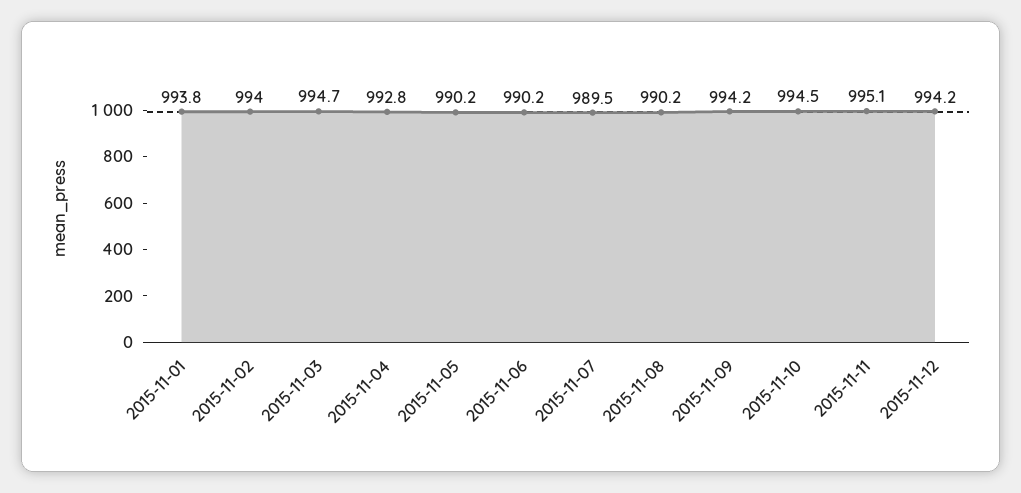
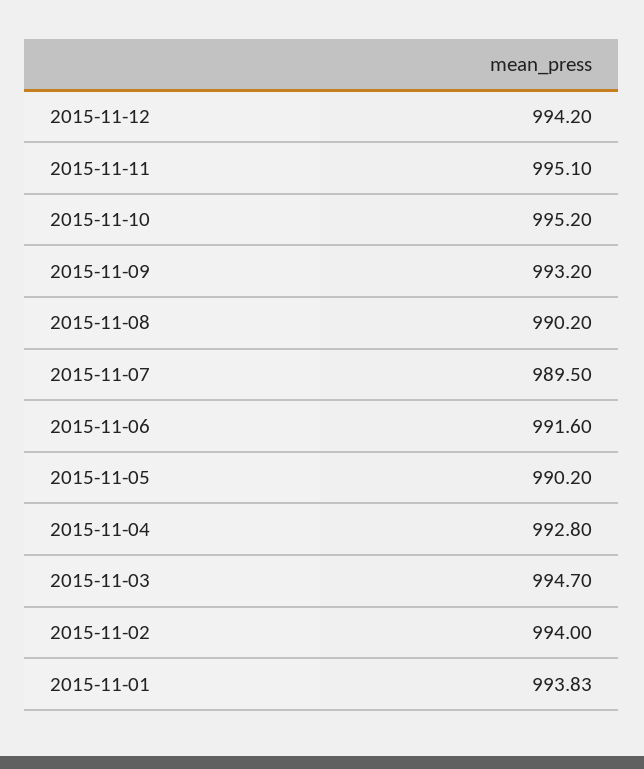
  {
    "2015-11-01": 993.83,
    "2015-11-02": 994,
    "2015-11-03": 994.7,
    "2015-11-04": 992.8,
    "2015-11-05": 990.2,
-   "2015-11-06": 990.2,
+   "2015-11-06": 991.6,
    "2015-11-07": 989.5,
    "2015-11-08": 990.2,
-   "2015-11-09": 994.2,
+   "2015-11-09": 993.2,
-   "2015-11-10": 994.5,
+   "2015-11-10": 995.2,
    "2015-11-11": 995.1,
    "2015-11-12": 994.2
  }

